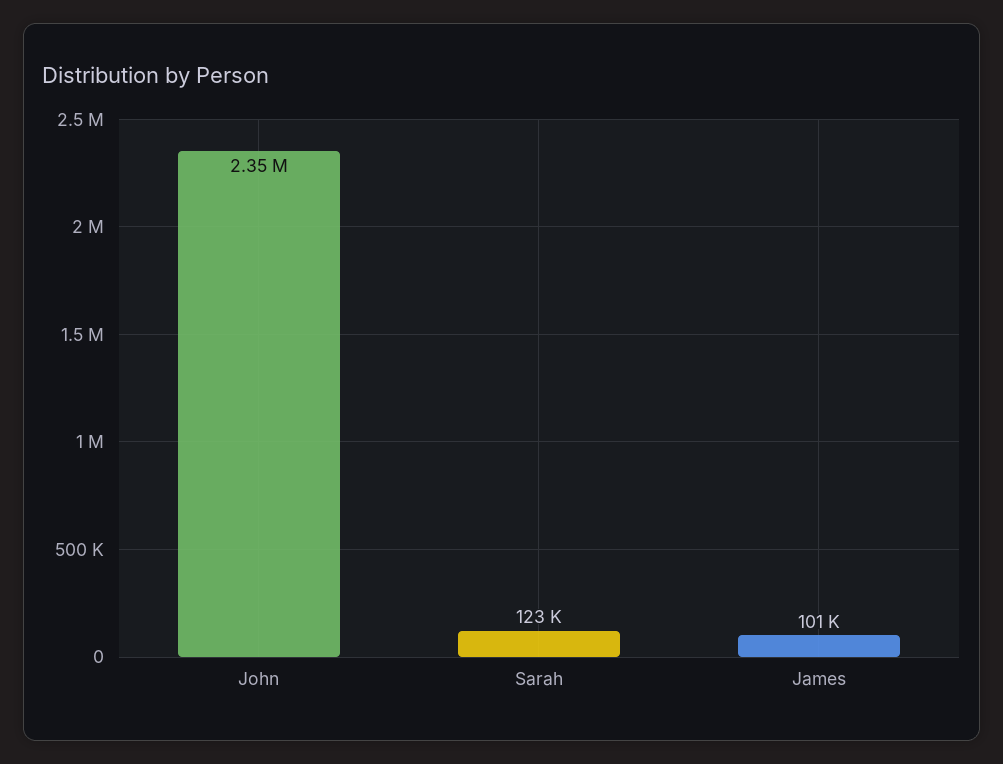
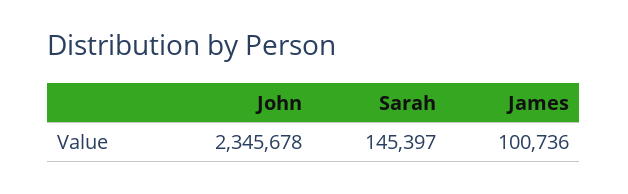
  {
    "John": 2345678,
-   "Sarah": 123000,
+   "Sarah": 145397,
    "James": 100736
  }

